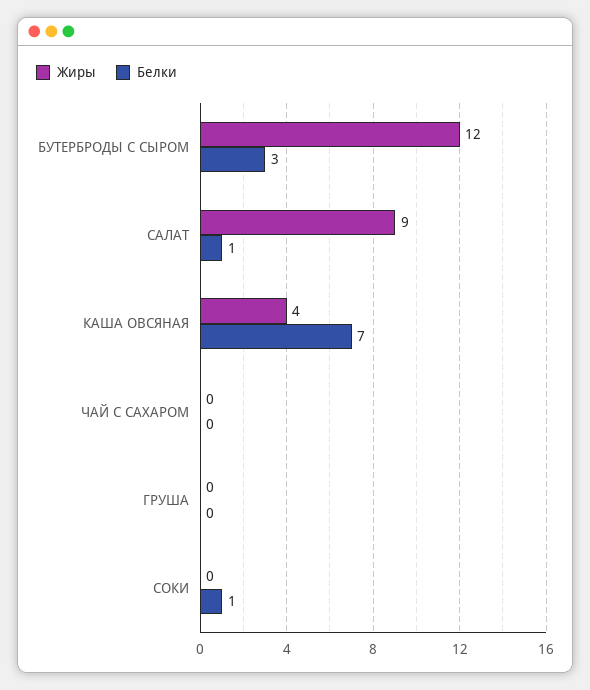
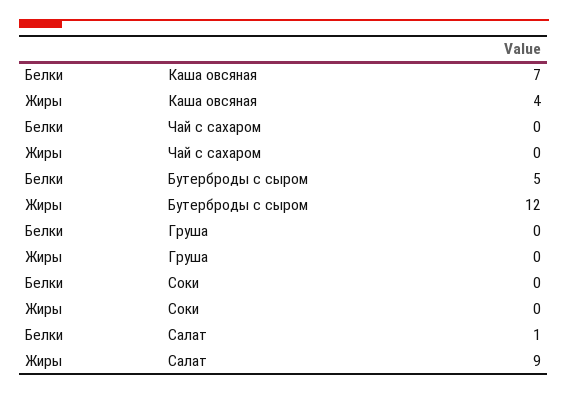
  {
    "Жиры": {
      "БУТЕРБРОДЫ С СЫРОМ": 12,
      "САЛАТ": 9,
      "КАША ОВСЯНАЯ": 4,
      "ЧАЙ С САХАРОМ": 0,
      "ГРУША": 0,
      "СОКИ": 0
    },
    "Белки": {
-     "БУТЕРБРОДЫ С СЫРОМ": 3,
+     "БУТЕРБРОДЫ С СЫРОМ": 5,
      "САЛАТ": 1,
      "КАША ОВСЯНАЯ": 7,
      "ЧАЙ С САХАРОМ": 0,
      "ГРУША": 0,
-     "СОКИ": 1
+     "СОКИ": 0
    }
  }

